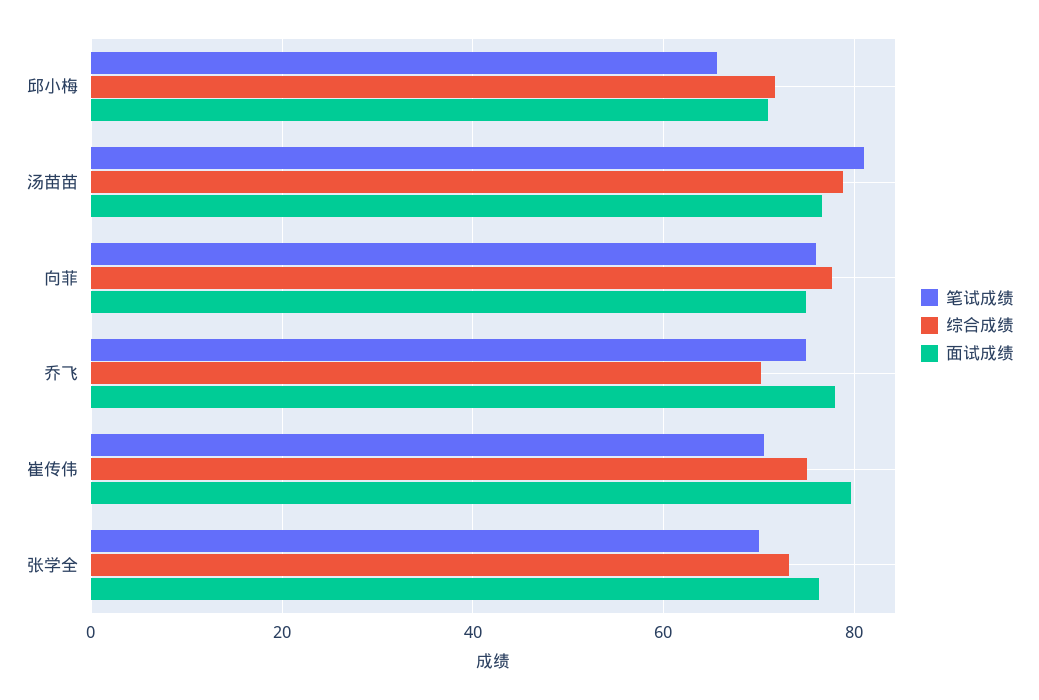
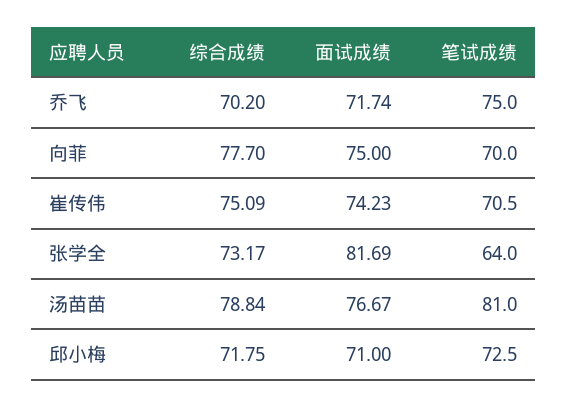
  {
    "笔试成绩": {
-     "邱小梅": 66,
+     "邱小梅": 72.5,
      "汤苗苗": 81,
-     "向菲": 76,
+     "向菲": 70,
      "乔飞": 75,
      "崔传伟": 70.5,
-     "张学全": 70
+     "张学全": 64
    },
    "综合成绩": {
      "邱小梅": 71.75,
      "汤苗苗": 78.84,
      "向菲": 77.7,
      "乔飞": 70.2,
      "崔传伟": 75.09,
      "张学全": 73.17
    },
    "面试成绩": {
      "邱小梅": 71,
      "汤苗苗": 76.67,
      "向菲": 75,
-     "乔飞": 78,
+     "乔飞": 71.74,
-     "崔传伟": 80,
+     "崔传伟": 74.23,
-     "张学全": 76
+     "张学全": 81.69
    }
  }

